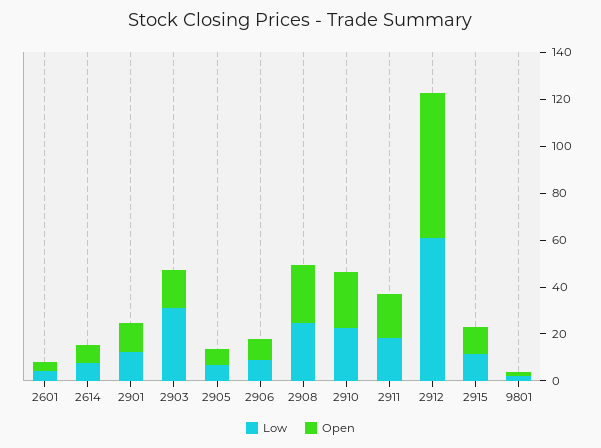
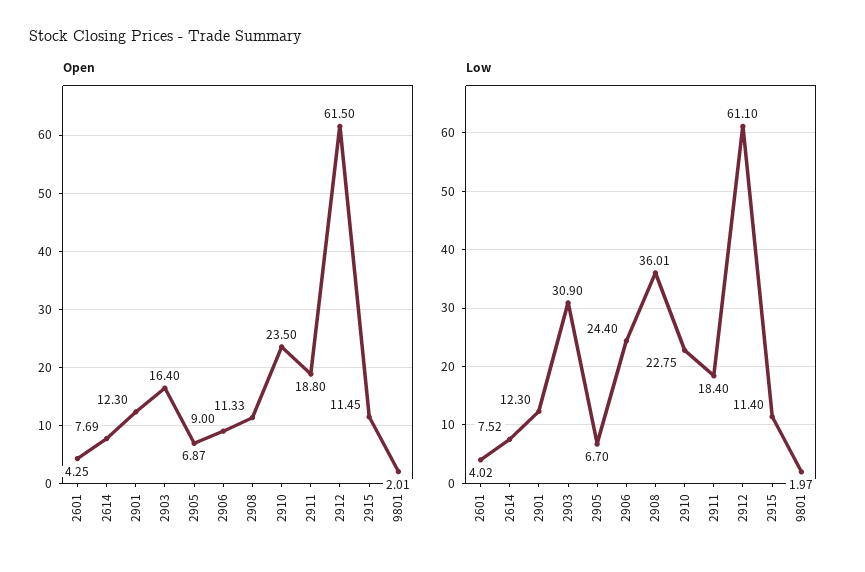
  {
    "Low": {
      "2601": 4.02,
      "2614": 7.52,
      "2901": 12.3,
      "2903": 30.9,
      "2905": 6.7,
-     "2906": 10,
+     "2906": 24.4,
-     "2908": 25,
+     "2908": 36.01,
      "2910": 22.75,
      "2911": 18.4,
      "2912": 61.1,
      "2915": 11.4,
      "9801": 1.97
    },
    "Open": {
      "2601": 4.25,
      "2614": 7.69,
      "2901": 12.3,
      "2903": 16.4,
      "2905": 6.87,
      "2906": 9,
-     "2908": 25,
+     "2908": 11.33,
      "2910": 23.5,
      "2911": 18.8,
      "2912": 61.5,
      "2915": 11.45,
      "9801": 2.01
    }
  }

